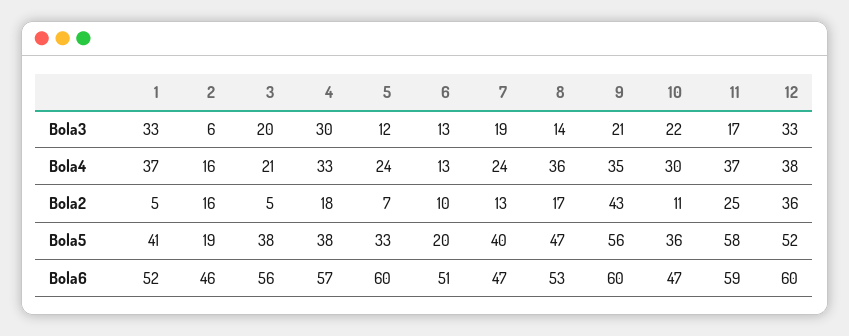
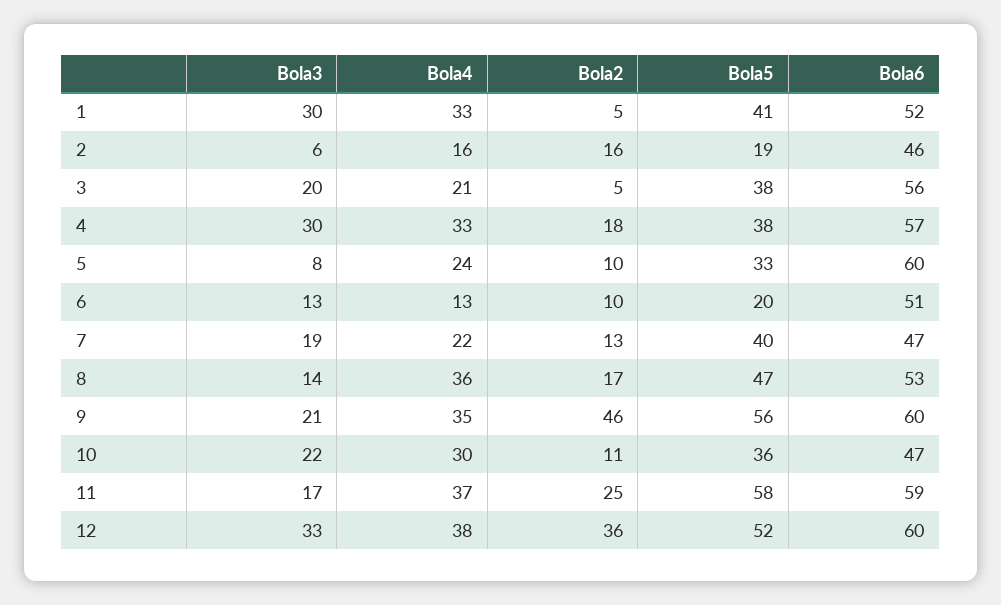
  {
    "1": {
-     "Bola3": 33,
+     "Bola3": 30,
-     "Bola4": 37,
+     "Bola4": 33,
      "Bola2": 5,
      "Bola5": 41,
      "Bola6": 52
    },
    "2": {
      "Bola3": 6,
      "Bola4": 16,
      "Bola2": 16,
      "Bola5": 19,
      "Bola6": 46
    },
    "3": {
      "Bola3": 20,
      "Bola4": 21,
      "Bola2": 5,
      "Bola5": 38,
      "Bola6": 56
    },
    "4": {
      "Bola3": 30,
      "Bola4": 33,
      "Bola2": 18,
      "Bola5": 38,
      "Bola6": 57
    },
    "5": {
-     "Bola3": 12,
+     "Bola3": 8,
      "Bola4": 24,
-     "Bola2": 7,
+     "Bola2": 10,
      "Bola5": 33,
      "Bola6": 60
    },
    "6": {
      "Bola3": 13,
      "Bola4": 13,
      "Bola2": 10,
      "Bola5": 20,
      "Bola6": 51
    },
    "7": {
      "Bola3": 19,
-     "Bola4": 24,
+     "Bola4": 22,
      "Bola2": 13,
      "Bola5": 40,
      "Bola6": 47
    },
    "8": {
      "Bola3": 14,
      "Bola4": 36,
      "Bola2": 17,
      "Bola5": 47,
      "Bola6": 53
    },
    "9": {
      "Bola3": 21,
      "Bola4": 35,
-     "Bola2": 43,
+     "Bola2": 46,
      "Bola5": 56,
      "Bola6": 60
    },
    "10": {
      "Bola3": 22,
      "Bola4": 30,
      "Bola2": 11,
      "Bola5": 36,
      "Bola6": 47
    },
    "11": {
      "Bola3": 17,
      "Bola4": 37,
      "Bola2": 25,
      "Bola5": 58,
      "Bola6": 59
    },
    "12": {
      "Bola3": 33,
      "Bola4": 38,
      "Bola2": 36,
      "Bola5": 52,
      "Bola6": 60
    }
  }

